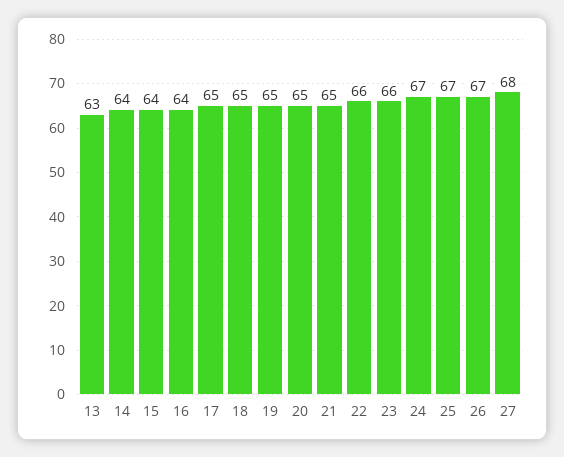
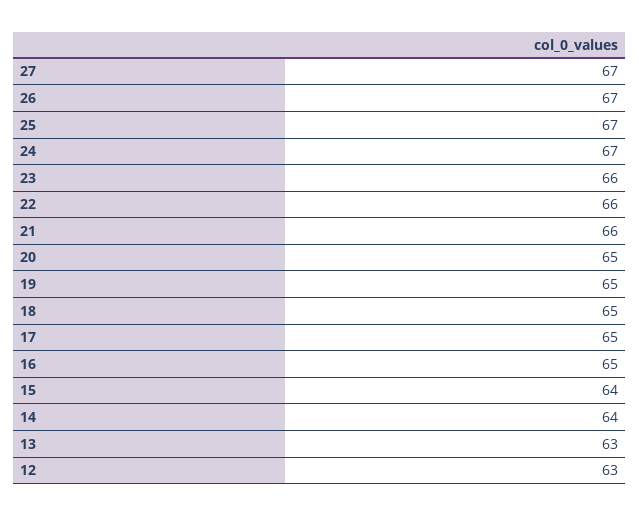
  {
    "13": 63,
    "14": 64,
    "15": 64,
-   "16": 64,
+   "16": 65,
    "17": 65,
    "18": 65,
    "19": 65,
    "20": 65,
-   "21": 65,
+   "21": 66,
    "22": 66,
    "23": 66,
    "24": 67,
    "25": 67,
    "26": 67,
-   "27": 68
+   "27": 67,
+   "12": 63
  }

